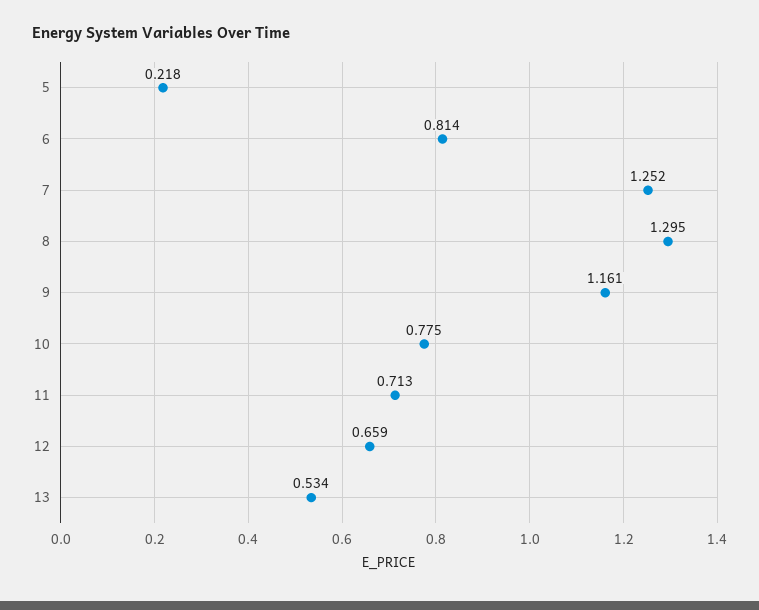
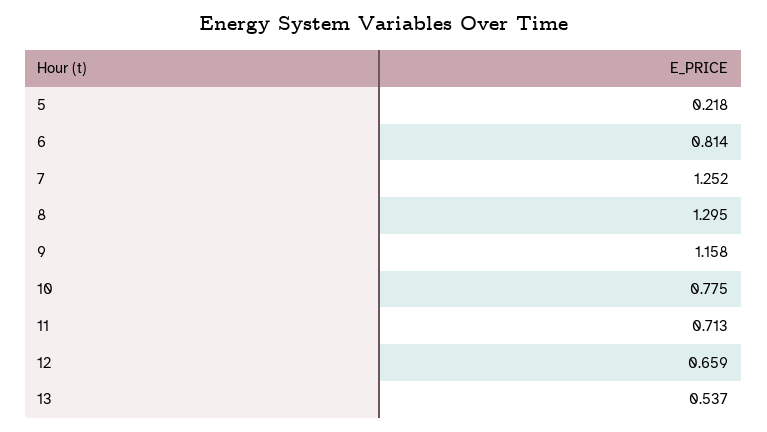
  {
    "5": 0.218,
    "6": 0.814,
    "7": 1.252,
    "8": 1.295,
-   "9": 1.161,
+   "9": 1.158,
    "10": 0.775,
    "11": 0.713,
    "12": 0.659,
-   "13": 0.534
+   "13": 0.537
  }

